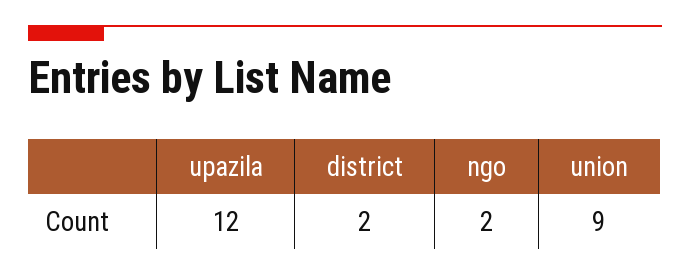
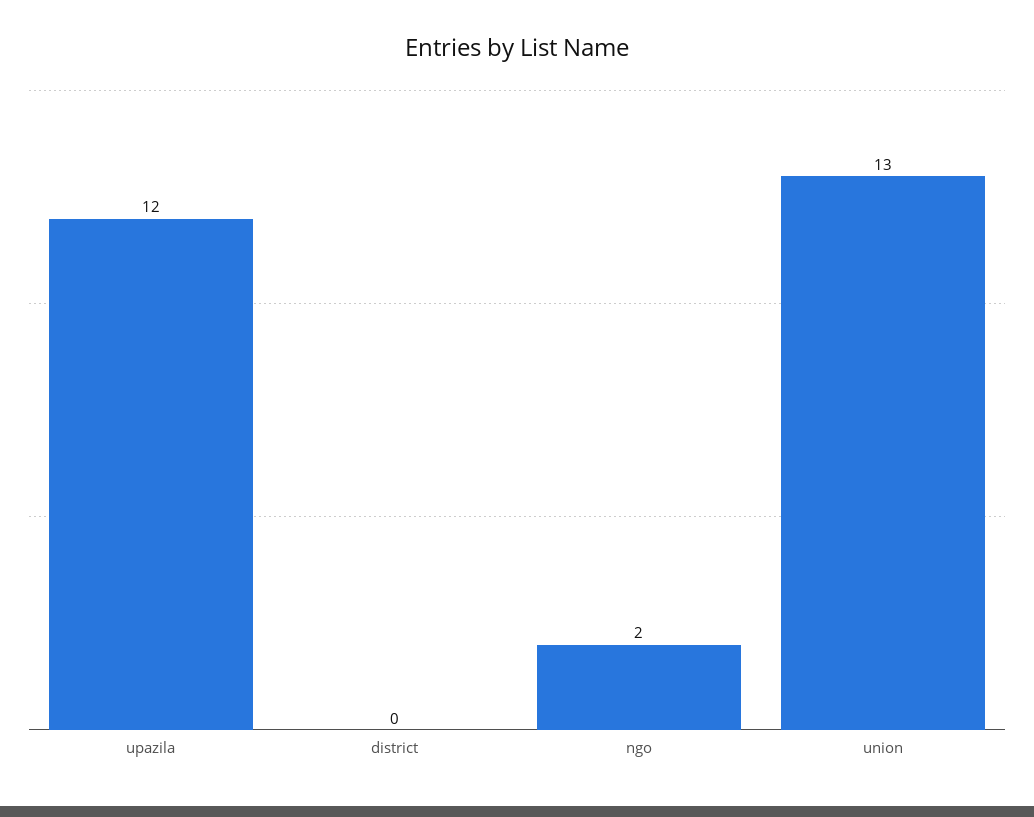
  {
    "upazila": 12,
-   "district": 2,
+   "district": 0,
    "ngo": 2,
-   "union": 9
+   "union": 13
  }

